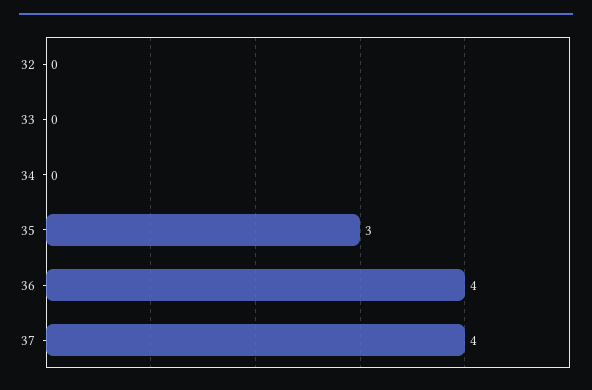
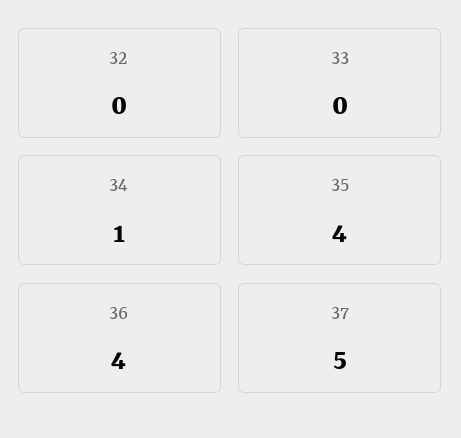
  {
    "32": 0,
    "33": 0,
-   "34": 0,
+   "34": 1,
-   "35": 3,
+   "35": 4,
    "36": 4,
-   "37": 4
+   "37": 5
  }

